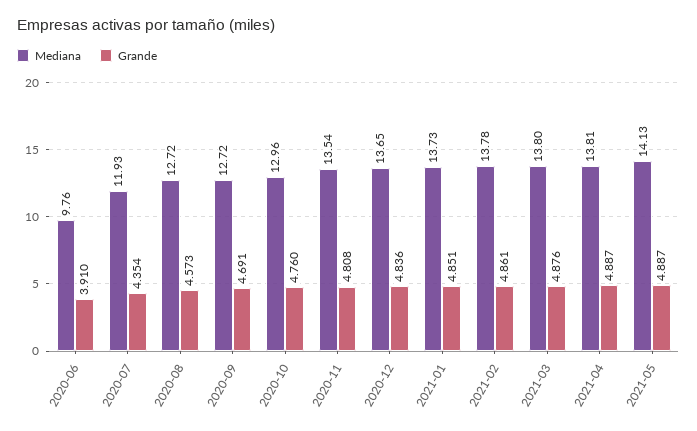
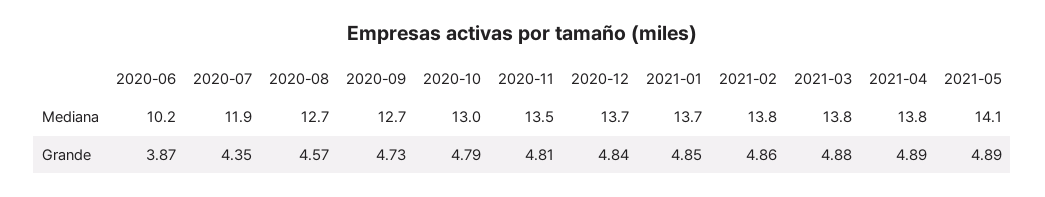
  {
    "Mediana": {
-     "2020-06": 9.76,
+     "2020-06": 10.2,
      "2020-07": 11.93,
      "2020-08": 12.72,
      "2020-09": 12.72,
      "2020-10": 12.96,
      "2020-11": 13.54,
      "2020-12": 13.65,
      "2021-01": 13.73,
      "2021-02": 13.78,
      "2021-03": 13.8,
      "2021-04": 13.81,
      "2021-05": 14.13
    },
    "Grande": {
-     "2020-06": 3.91,
+     "2020-06": 3.87,
      "2020-07": 4.354,
      "2020-08": 4.573,
-     "2020-09": 4.691,
+     "2020-09": 4.73,
-     "2020-10": 4.76,
+     "2020-10": 4.79,
      "2020-11": 4.808,
      "2020-12": 4.836,
      "2021-01": 4.851,
      "2021-02": 4.861,
      "2021-03": 4.876,
      "2021-04": 4.887,
      "2021-05": 4.887
    }
  }

